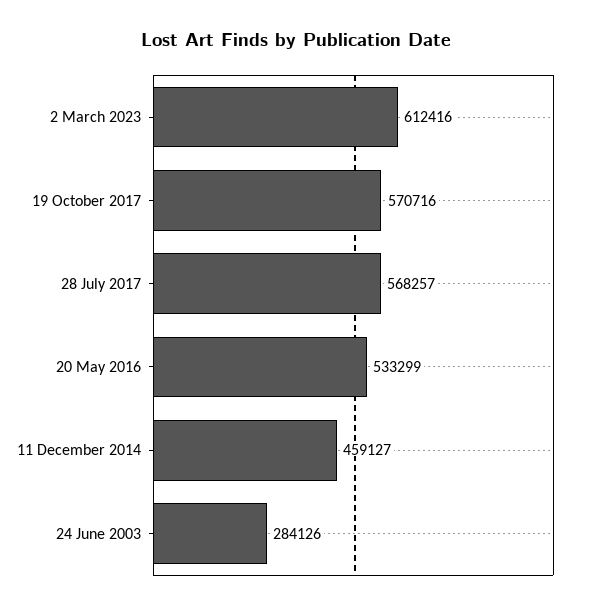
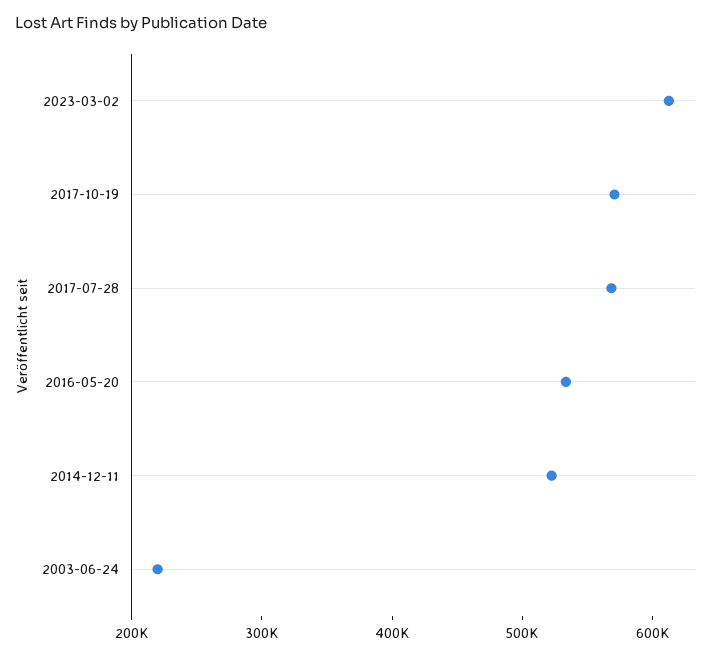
  {
    "2 March 2023": 612416,
    "19 October 2017": 570716,
    "28 July 2017": 568257,
    "20 May 2016": 533299,
-   "11 December 2014": 459127,
+   "11 December 2014": 520000,
-   "24 June 2003": 284126
+   "24 June 2003": 220000
  }

